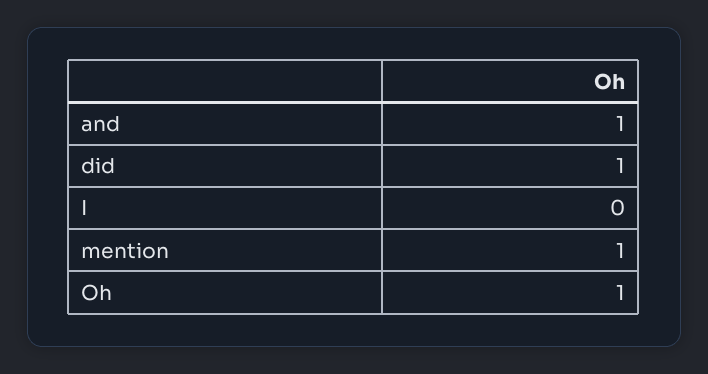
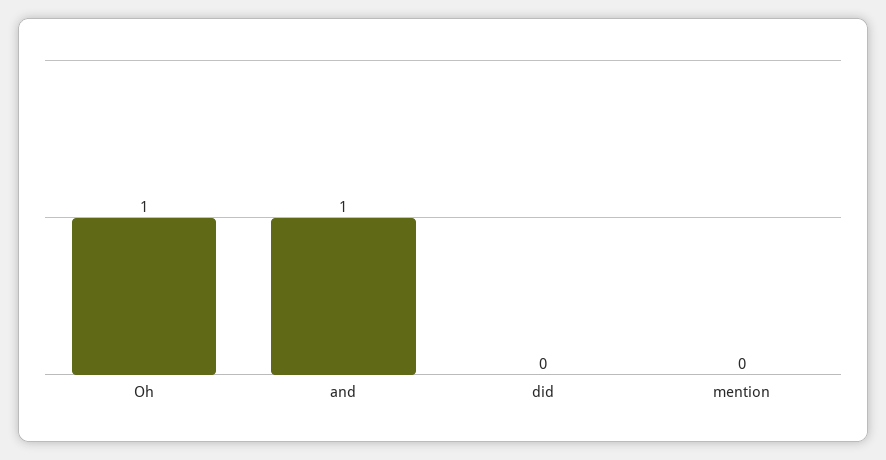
  {
    "and": 1,
-   "did": 1,
+   "did": 0,
-   "I": 0,
-   "mention": 1,
+   "mention": 0,
    "Oh": 1
  }

